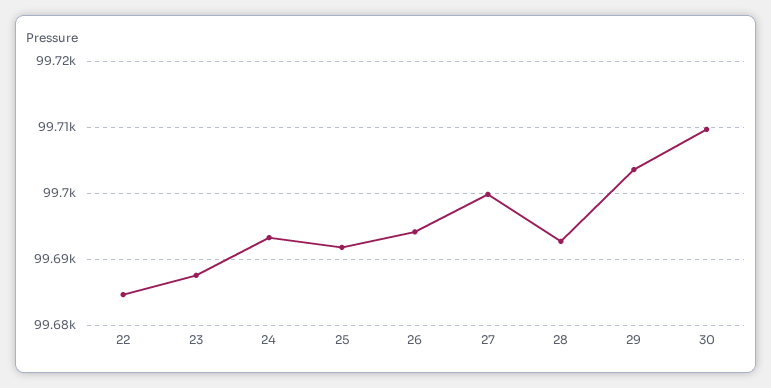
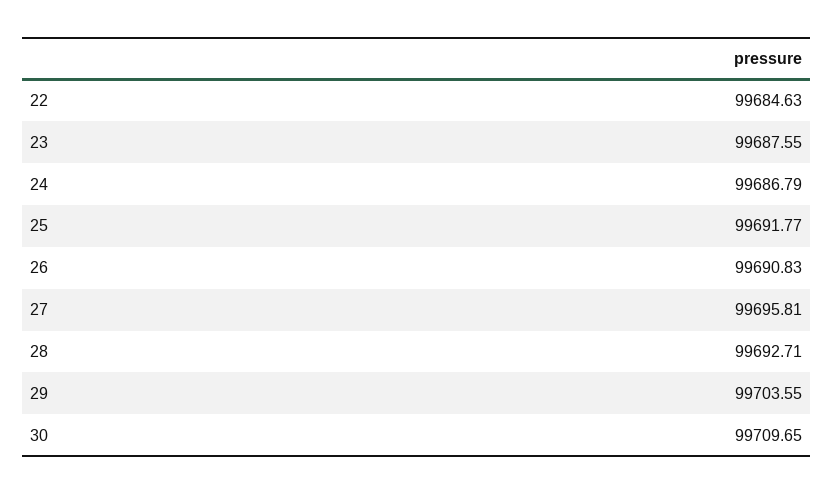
  {
    "22": 99684.63,
    "23": 99687.55,
-   "24": 99693,
+   "24": 99686.79,
    "25": 99691.77,
-   "26": 99694,
+   "26": 99690.83,
-   "27": 99700,
+   "27": 99695.81,
    "28": 99692.71,
    "29": 99703.55,
    "30": 99709.65
  }

